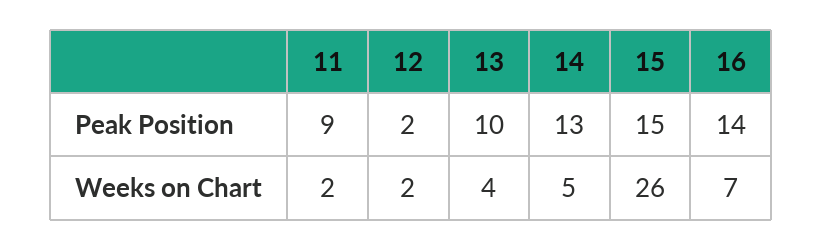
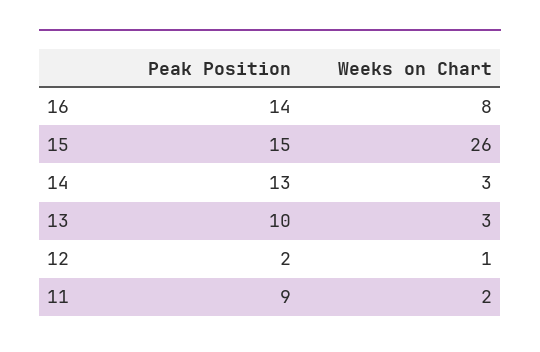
  {
    "11": {
      "Peak Position": 9,
      "Weeks on Chart": 2
    },
    "12": {
      "Peak Position": 2,
-     "Weeks on Chart": 2
+     "Weeks on Chart": 1
    },
    "13": {
      "Peak Position": 10,
-     "Weeks on Chart": 4
+     "Weeks on Chart": 3
    },
    "14": {
      "Peak Position": 13,
-     "Weeks on Chart": 5
+     "Weeks on Chart": 3
    },
    "15": {
      "Peak Position": 15,
      "Weeks on Chart": 26
    },
    "16": {
      "Peak Position": 14,
-     "Weeks on Chart": 7
+     "Weeks on Chart": 8
    }
  }

